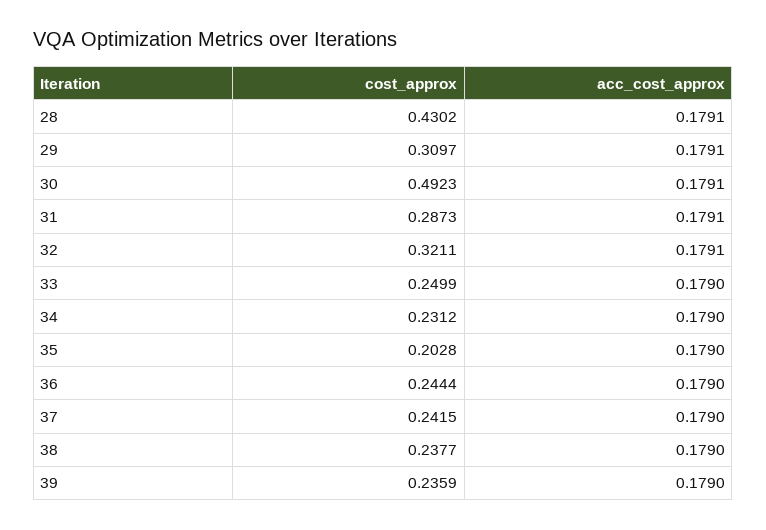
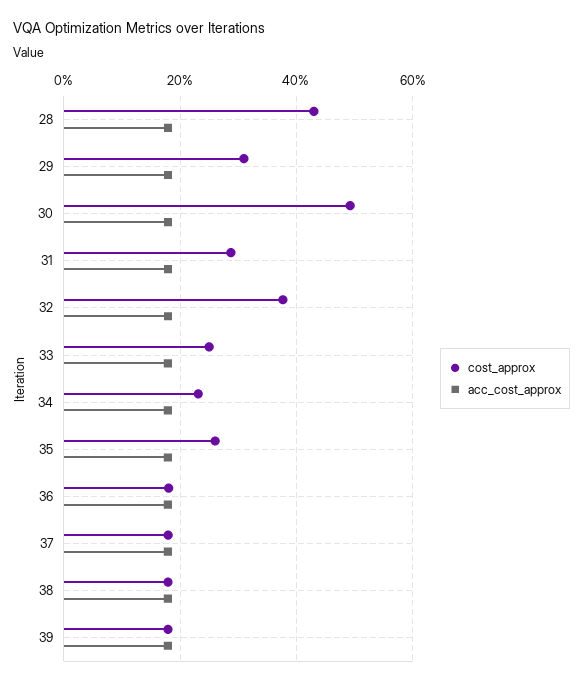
  {
    "cost_approx": {
      "28": 0.4302,
      "29": 0.3097,
      "30": 0.4923,
      "31": 0.2873,
-     "32": 0.3211,
+     "32": 0.38,
      "33": 0.2499,
      "34": 0.2312,
-     "35": 0.2028,
+     "35": 0.26,
-     "36": 0.2444,
+     "36": 0.18,
-     "37": 0.2415,
+     "37": 0.18,
-     "38": 0.2377,
+     "38": 0.18,
-     "39": 0.2359
+     "39": 0.18
    },
    "acc_cost_approx": {
      "28": 0.1791,
      "29": 0.1791,
      "30": 0.1791,
      "31": 0.1791,
      "32": 0.1791,
      "33": 0.179,
      "34": 0.179,
      "35": 0.179,
      "36": 0.179,
      "37": 0.179,
      "38": 0.179,
      "39": 0.179
    }
  }

